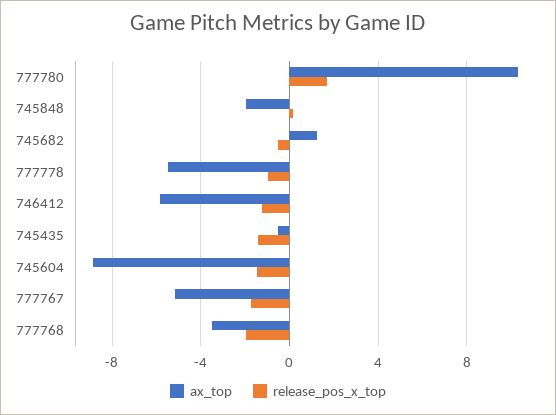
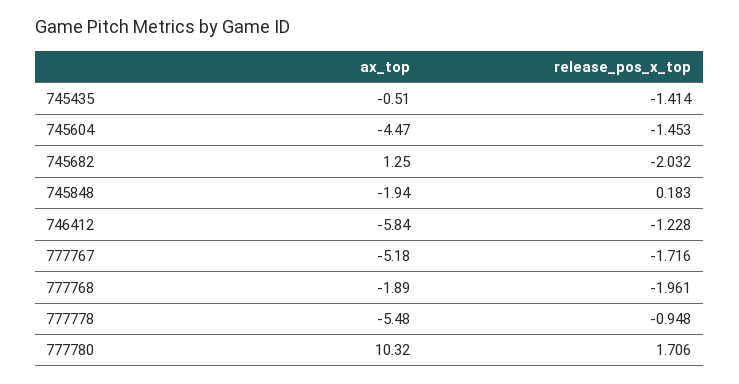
  {
    "ax_top": {
      "777780": 10.32,
      "745848": -1.94,
      "745682": 1.25,
      "777778": -5.48,
      "746412": -5.84,
      "745435": -0.51,
-     "745604": -9,
+     "745604": -4.47,
      "777767": -5.18,
-     "777768": -3.5
+     "777768": -1.89
    },
    "release_pos_x_top": {
      "777780": 1.706,
      "745848": 0.183,
-     "745682": -0.5,
+     "745682": -2.032,
      "777778": -0.948,
      "746412": -1.228,
      "745435": -1.414,
      "745604": -1.453,
      "777767": -1.716,
      "777768": -1.961
    }
  }

